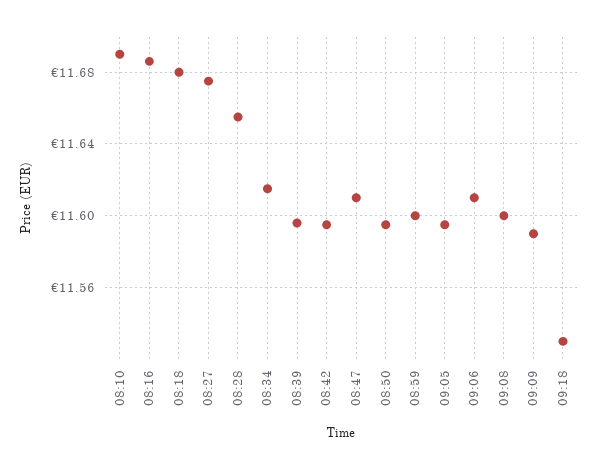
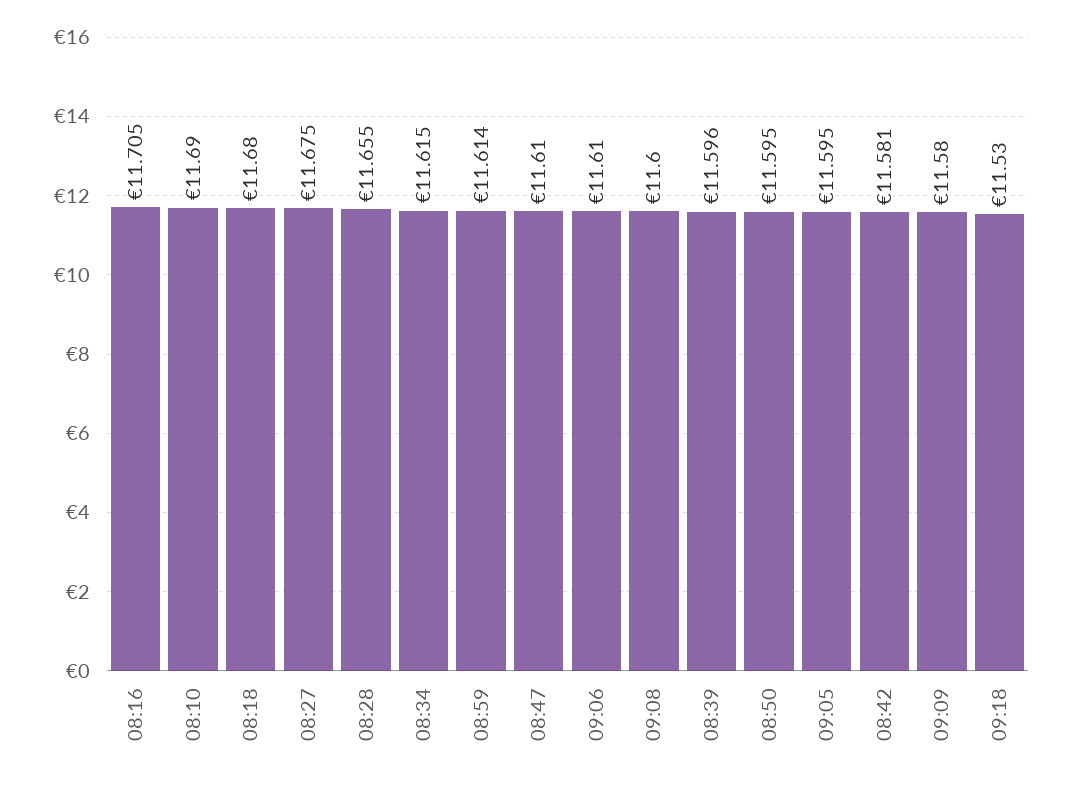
  {
    "08:10": 11.69,
-   "08:16": 11.685,
+   "08:16": 11.705,
    "08:18": 11.68,
    "08:27": 11.675,
    "08:28": 11.655,
    "08:34": 11.615,
    "08:39": 11.596,
-   "08:42": 11.595,
+   "08:42": 11.581,
    "08:47": 11.61,
    "08:50": 11.595,
-   "08:59": 11.6,
+   "08:59": 11.614,
    "09:05": 11.595,
    "09:06": 11.61,
    "09:08": 11.6,
-   "09:09": 11.59,
+   "09:09": 11.58,
    "09:18": 11.53
  }

